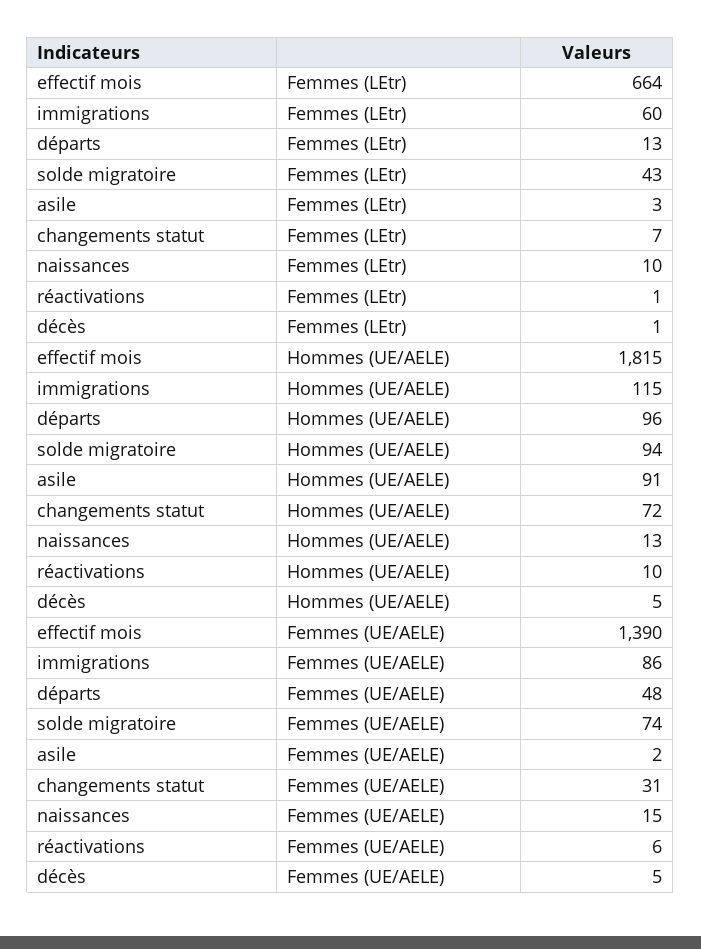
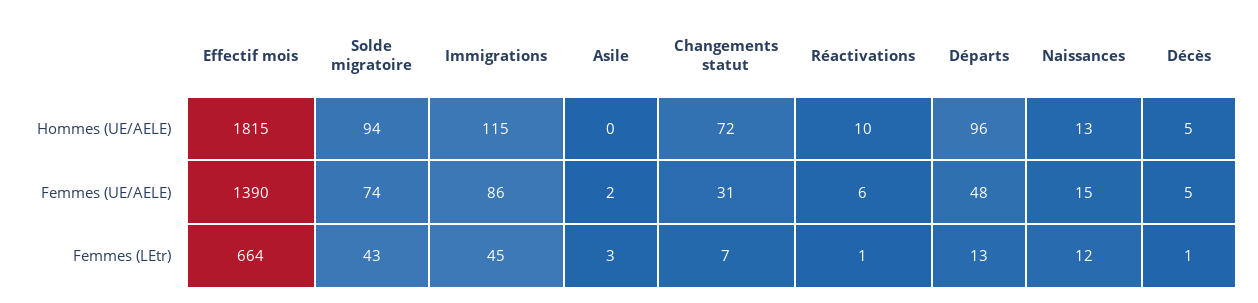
  {
    "effectif mois": {
      "Femmes (LEtr)": 664,
      "Hommes (UE/AELE)": 1815,
      "Femmes (UE/AELE)": 1390
    },
    "immigrations": {
-     "Femmes (LEtr)": 60,
+     "Femmes (LEtr)": 45,
      "Hommes (UE/AELE)": 115,
      "Femmes (UE/AELE)": 86
    },
    "départs": {
      "Femmes (LEtr)": 13,
      "Hommes (UE/AELE)": 96,
      "Femmes (UE/AELE)": 48
    },
    "solde migratoire": {
      "Femmes (LEtr)": 43,
      "Hommes (UE/AELE)": 94,
      "Femmes (UE/AELE)": 74
    },
    "asile": {
      "Femmes (LEtr)": 3,
-     "Hommes (UE/AELE)": 91,
+     "Hommes (UE/AELE)": 0,
      "Femmes (UE/AELE)": 2
    },
    "changements statut": {
      "Femmes (LEtr)": 7,
      "Hommes (UE/AELE)": 72,
      "Femmes (UE/AELE)": 31
    },
    "naissances": {
-     "Femmes (LEtr)": 10,
+     "Femmes (LEtr)": 12,
      "Hommes (UE/AELE)": 13,
      "Femmes (UE/AELE)": 15
    },
    "réactivations": {
      "Femmes (LEtr)": 1,
      "Hommes (UE/AELE)": 10,
      "Femmes (UE/AELE)": 6
    },
    "décès": {
      "Femmes (LEtr)": 1,
      "Hommes (UE/AELE)": 5,
      "Femmes (UE/AELE)": 5
    }
  }

